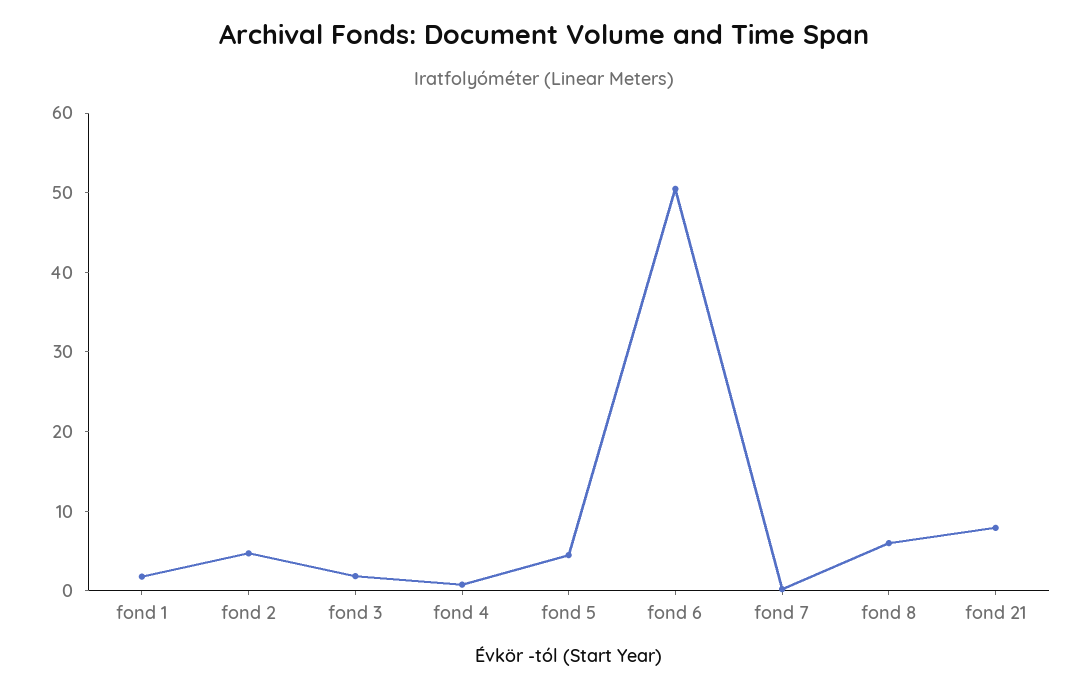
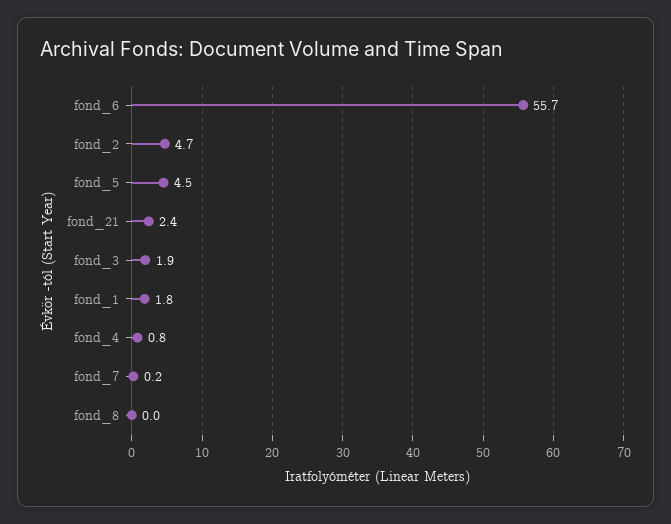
  {
    "fond 1": 1.8,
    "fond 2": 4.7,
    "fond 3": 1.9,
    "fond 4": 0.8,
    "fond 5": 4.5,
-   "fond 6": 50,
+   "fond 6": 55.7,
    "fond 7": 0.2,
-   "fond 8": 6,
+   "fond 8": 0,
-   "fond 21": 8
+   "fond 21": 2.4
  }

